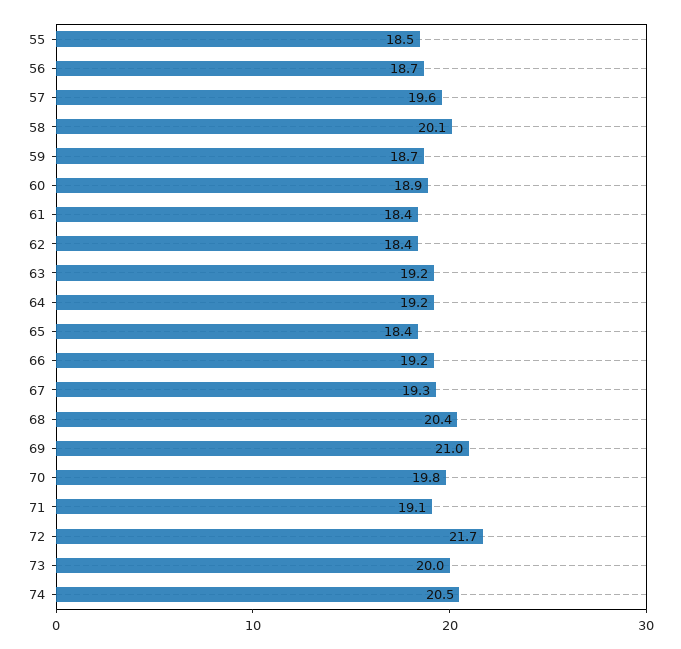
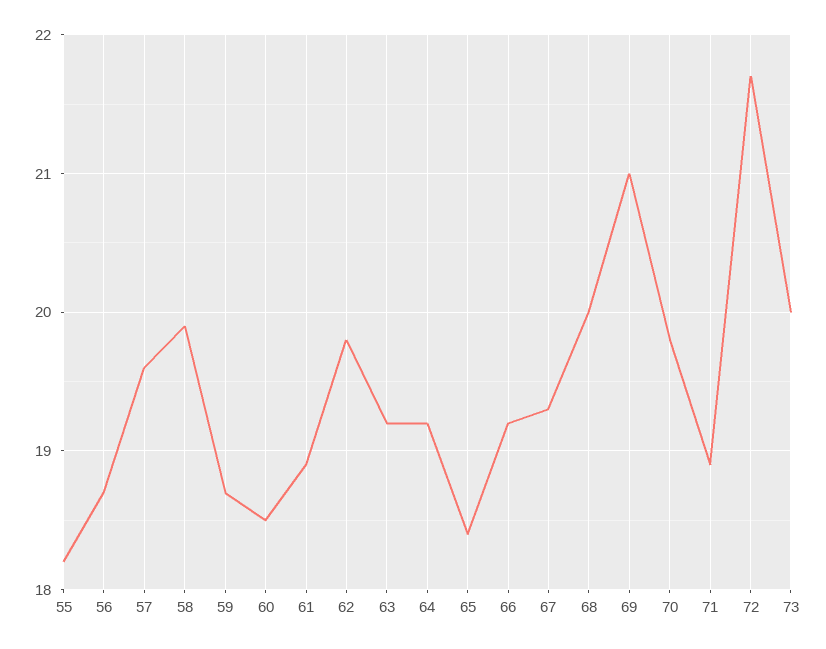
  {
-   "55": 18.5,
+   "55": 18.2,
    "56": 18.7,
    "57": 19.6,
-   "58": 20.1,
+   "58": 19.9,
    "59": 18.7,
-   "60": 18.9,
+   "60": 18.5,
-   "61": 18.4,
+   "61": 18.9,
-   "62": 18.4,
+   "62": 19.8,
    "63": 19.2,
    "64": 19.2,
    "65": 18.4,
    "66": 19.2,
    "67": 19.3,
-   "68": 20.4,
+   "68": 20,
    "69": 21,
    "70": 19.8,
-   "71": 19.1,
+   "71": 18.9,
    "72": 21.7,
-   "73": 20,
+   "73": 20
-   "74": 20.5
  }

